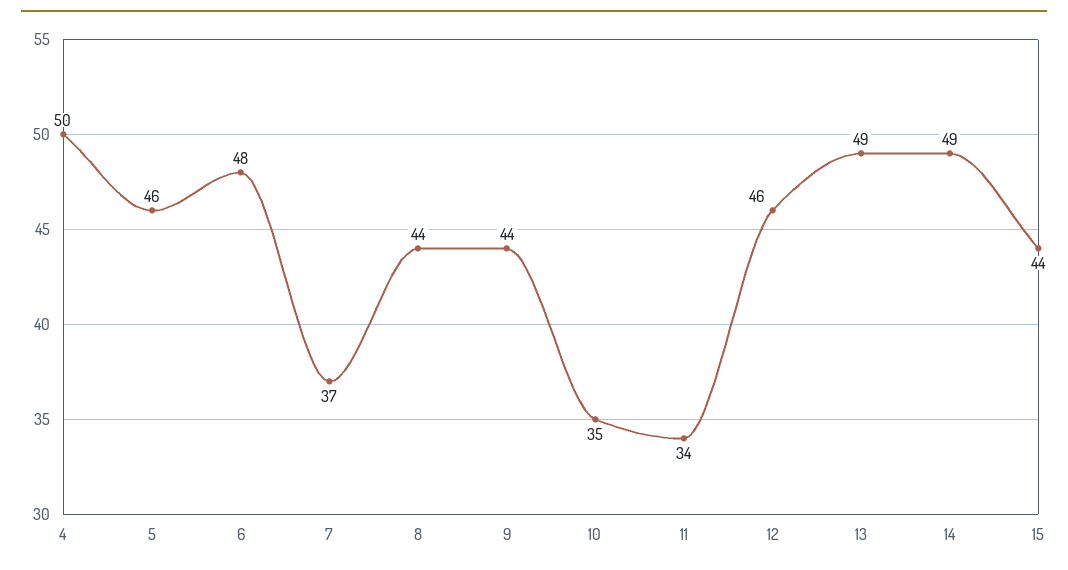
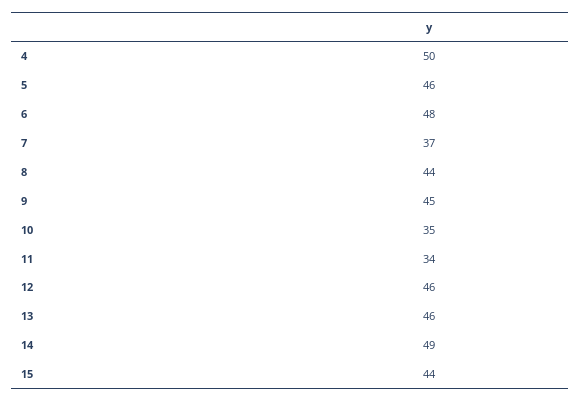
  {
    "4": 50,
    "5": 46,
    "6": 48,
    "7": 37,
    "8": 44,
-   "9": 44,
+   "9": 45,
    "10": 35,
    "11": 34,
    "12": 46,
-   "13": 49,
+   "13": 46,
    "14": 49,
    "15": 44
  }

